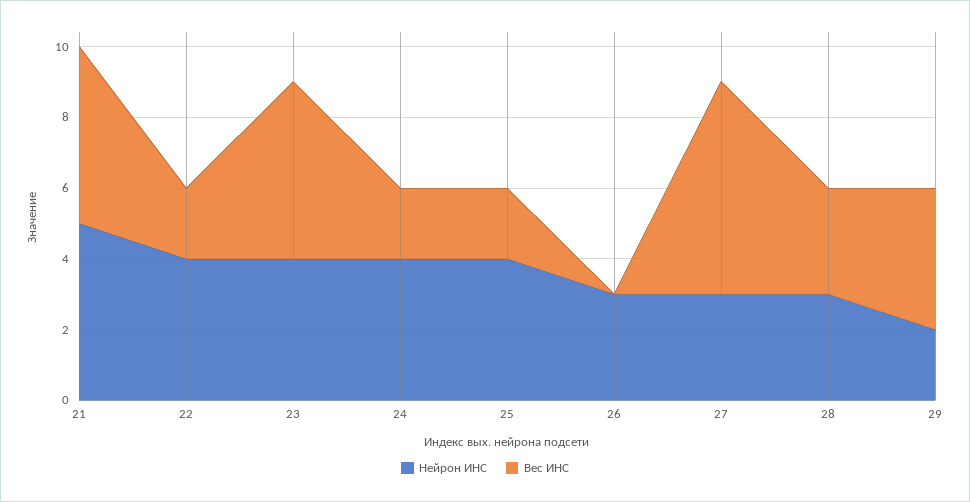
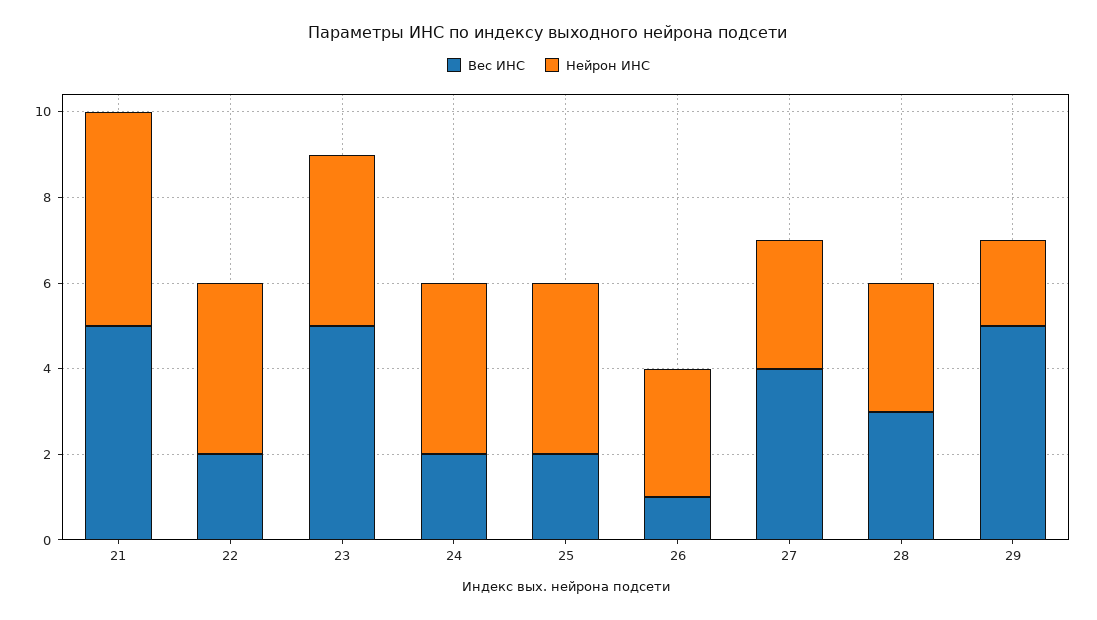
  {
    "Нейрон ИНС": {
      "21": 5,
      "22": 4,
      "23": 4,
      "24": 4,
      "25": 4,
      "26": 3,
      "27": 3,
      "28": 3,
      "29": 2
    },
    "Вес ИНС": {
      "21": 5,
      "22": 2,
      "23": 5,
      "24": 2,
      "25": 2,
-     "26": 0,
+     "26": 1,
-     "27": 6,
+     "27": 4,
      "28": 3,
-     "29": 4
+     "29": 5
    }
  }

